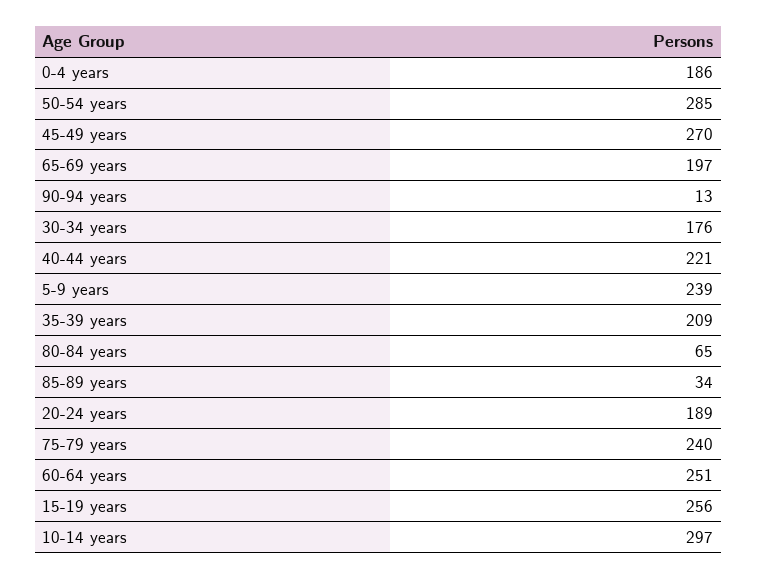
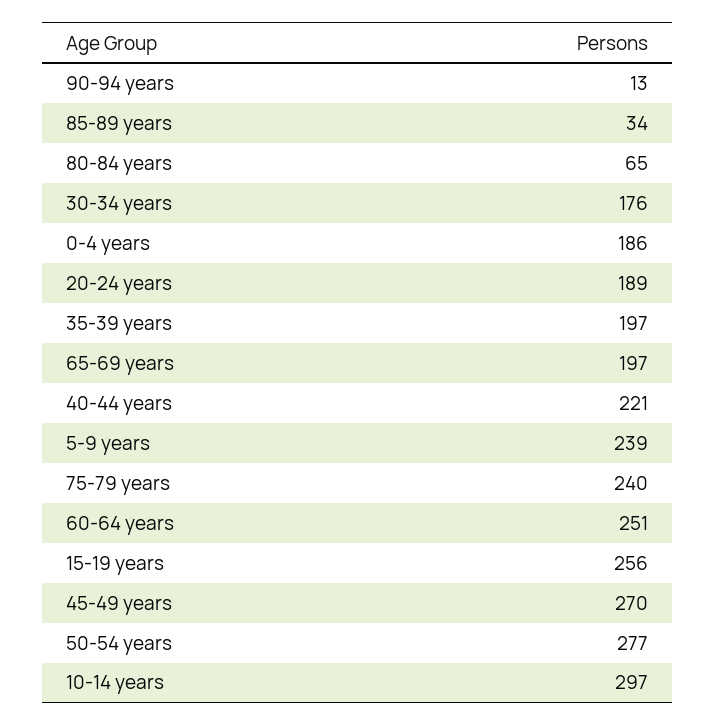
  {
    "0-4 years": 186,
-   "50-54 years": 285,
+   "50-54 years": 277,
    "45-49 years": 270,
    "65-69 years": 197,
    "90-94 years": 13,
    "30-34 years": 176,
    "40-44 years": 221,
    "5-9 years": 239,
-   "35-39 years": 209,
+   "35-39 years": 197,
    "80-84 years": 65,
    "85-89 years": 34,
    "20-24 years": 189,
    "75-79 years": 240,
    "60-64 years": 251,
    "15-19 years": 256,
    "10-14 years": 297
  }

